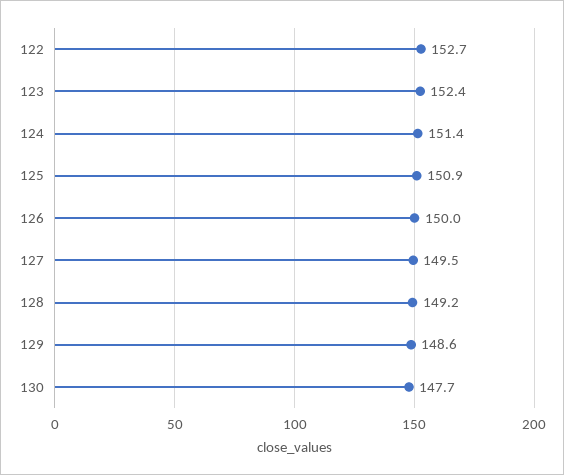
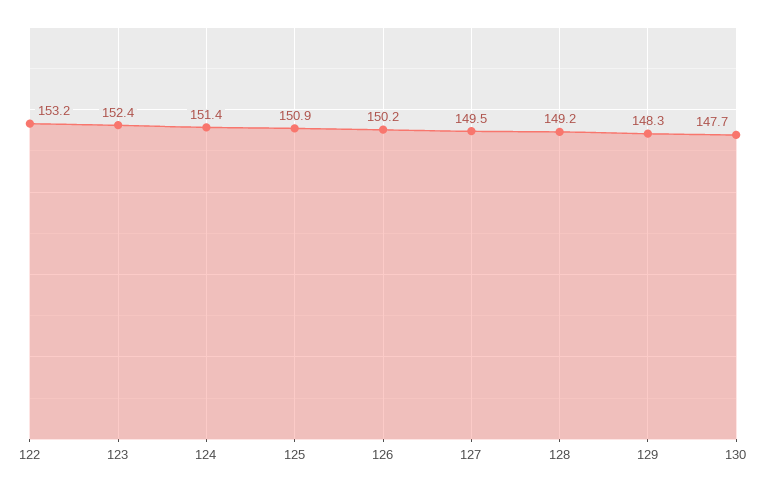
  {
-   "122": 152.7,
+   "122": 153.2,
    "123": 152.4,
    "124": 151.4,
    "125": 150.9,
-   "126": 150,
+   "126": 150.2,
    "127": 149.5,
    "128": 149.2,
-   "129": 148.6,
+   "129": 148.3,
    "130": 147.7
  }

